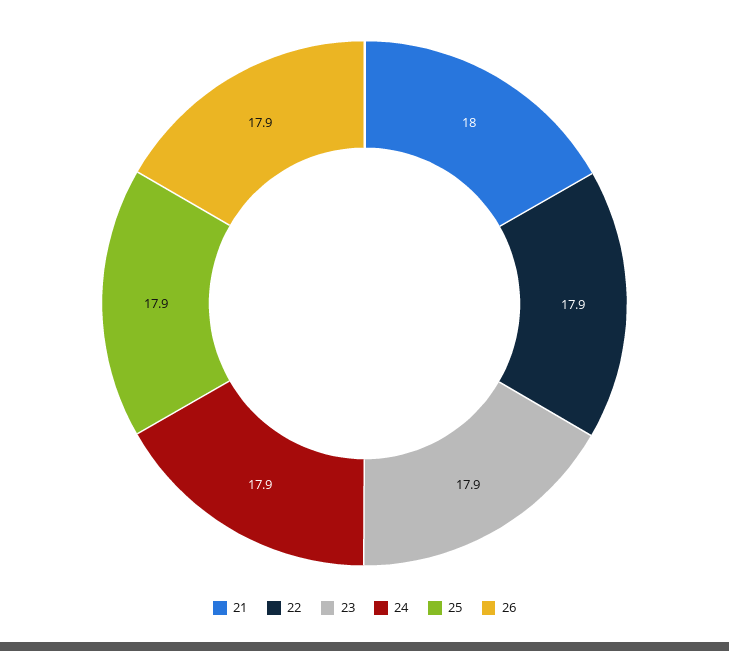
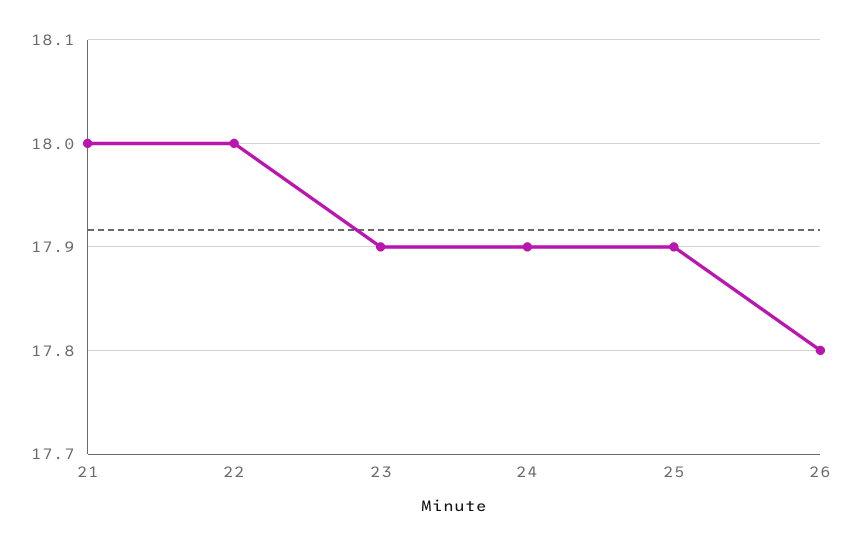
  {
    "21": 18,
-   "22": 17.9,
+   "22": 18,
    "23": 17.9,
    "24": 17.9,
    "25": 17.9,
-   "26": 17.9
+   "26": 17.8
  }

